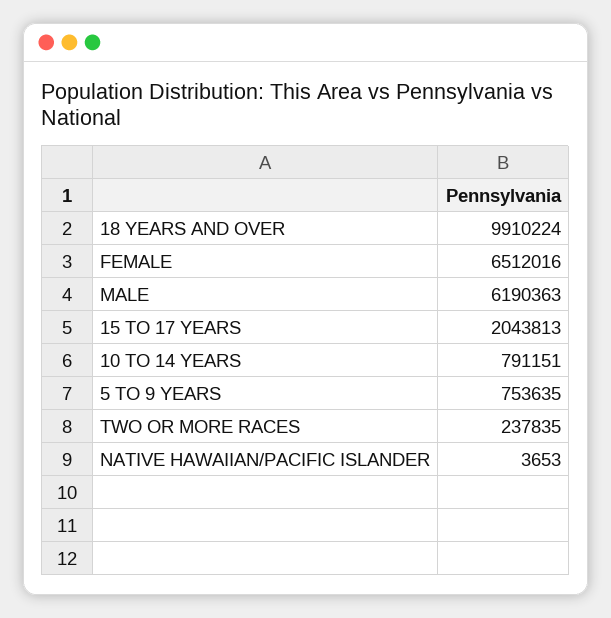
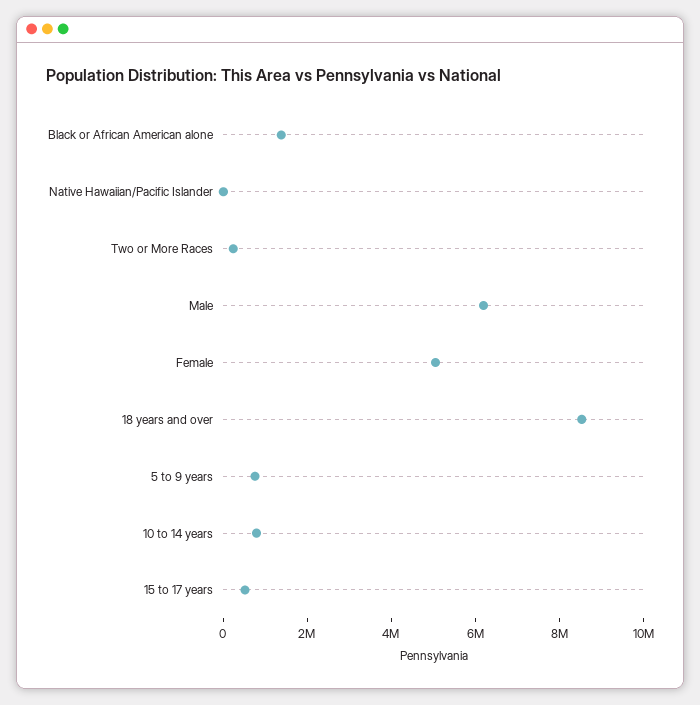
  {
-   "18 YEARS AND OVER": 9910224,
+   "18 YEARS AND OVER": 8500000,
-   "FEMALE": 6512016,
+   "FEMALE": 5000000,
    "MALE": 6190363,
-   "15 TO 17 YEARS": 2043813,
+   "15 TO 17 YEARS": 500000,
    "10 TO 14 YEARS": 791151,
    "5 TO 9 YEARS": 753635,
    "TWO OR MORE RACES": 237835,
-   "NATIVE HAWAIIAN/PACIFIC ISLANDER": 3653
+   "NATIVE HAWAIIAN/PACIFIC ISLANDER": 3653,
+   "Black or African American alone": 1500000
  }

